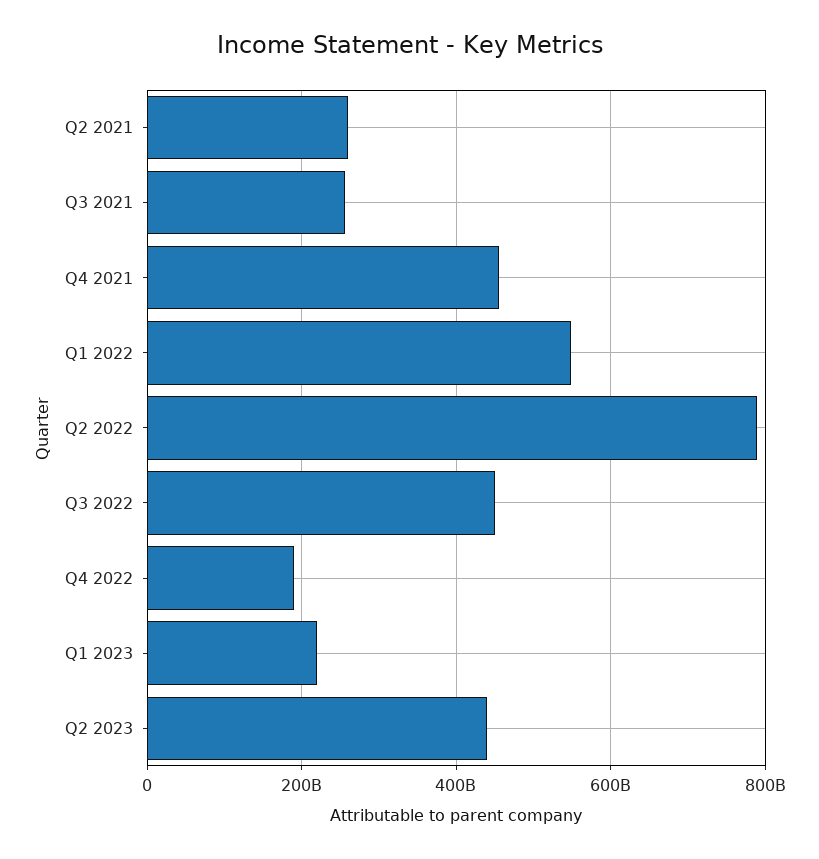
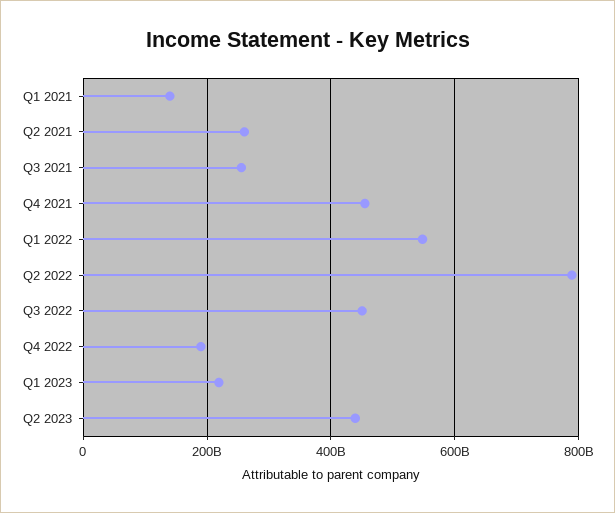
  {
    "Q2 2021": 260000000000,
    "Q3 2021": 260000000000,
    "Q4 2021": 460000000000,
    "Q1 2022": 540000000000,
    "Q2 2022": 780000000000,
    "Q3 2022": 460000000000,
    "Q4 2022": 180000000000,
    "Q1 2023": 220000000000,
-   "Q2 2023": 440000000000
+   "Q2 2023": 440000000000,
+   "Q1 2021": 140000000000
  }

